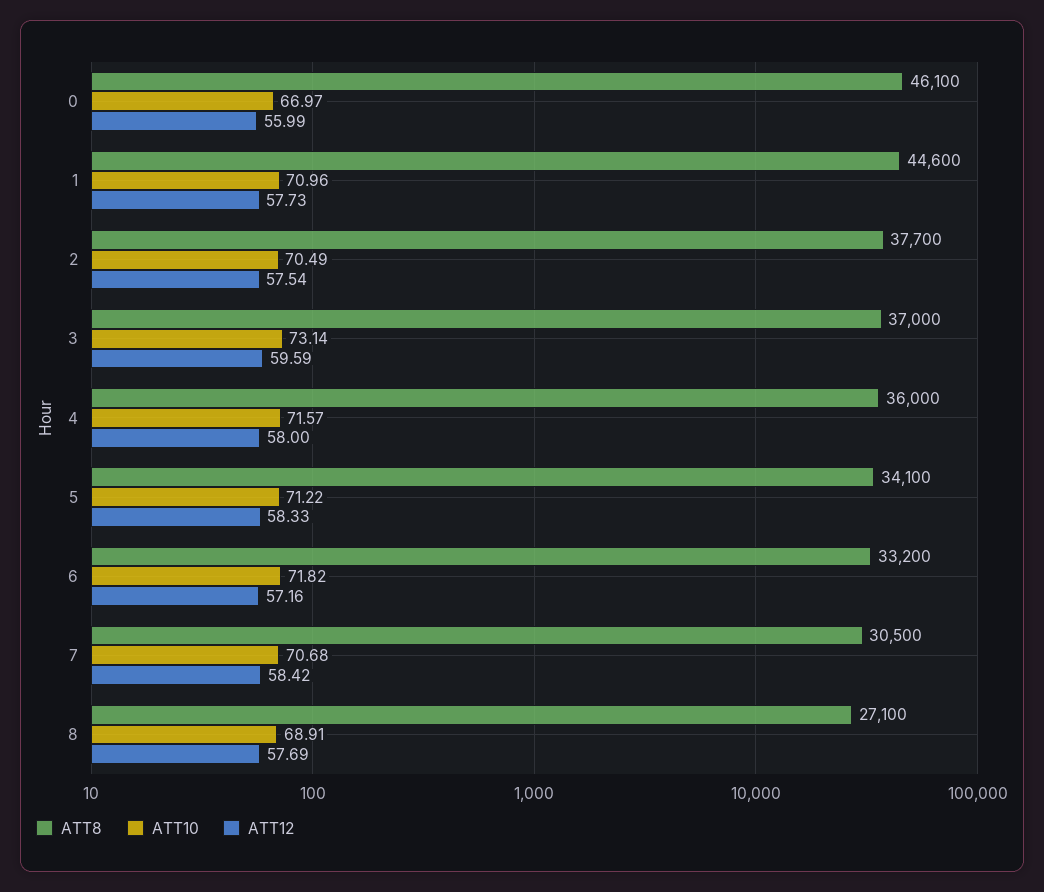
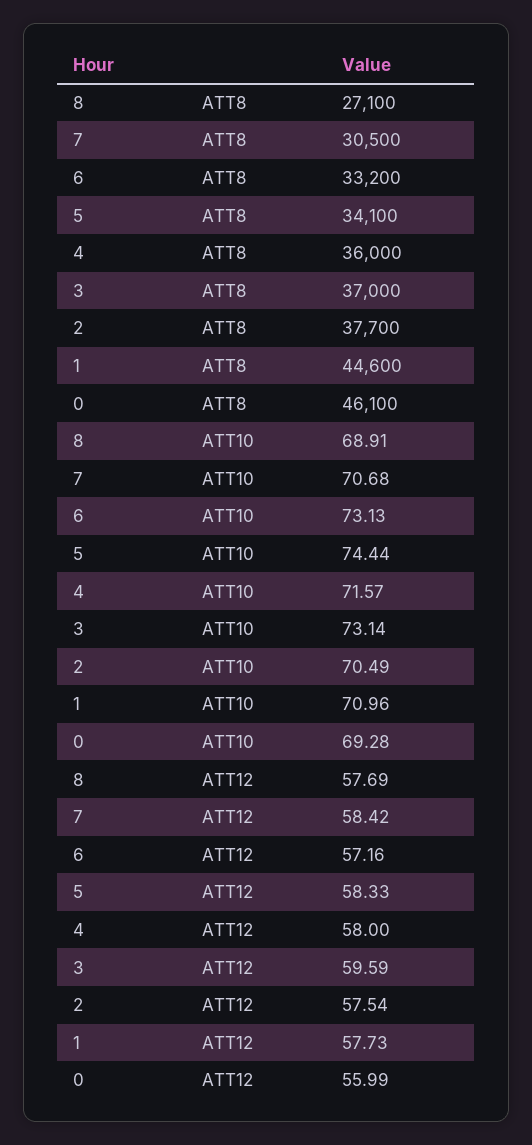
  {
    "ATT8": {
      "0": 46100,
      "1": 44600,
      "2": 37700,
      "3": 37000,
      "4": 36000,
      "5": 34100,
      "6": 33200,
      "7": 30500,
      "8": 27100
    },
    "ATT10": {
-     "0": 66.97,
+     "0": 69.28,
      "1": 70.96,
      "2": 70.49,
      "3": 73.14,
      "4": 71.57,
-     "5": 71.22,
+     "5": 74.44,
-     "6": 71.82,
+     "6": 73.13,
      "7": 70.68,
      "8": 68.91
    },
    "ATT12": {
      "0": 55.99,
      "1": 57.73,
      "2": 57.54,
      "3": 59.59,
      "4": 58,
      "5": 58.33,
      "6": 57.16,
      "7": 58.42,
      "8": 57.69
    }
  }

